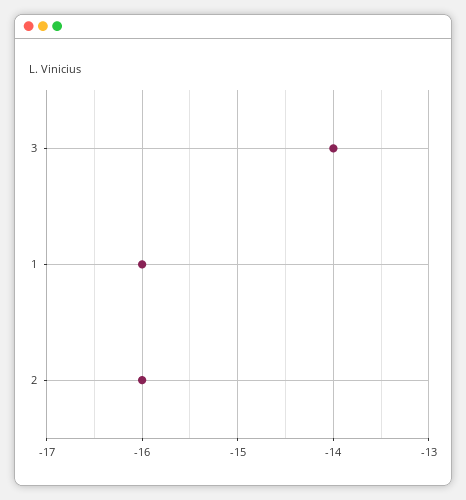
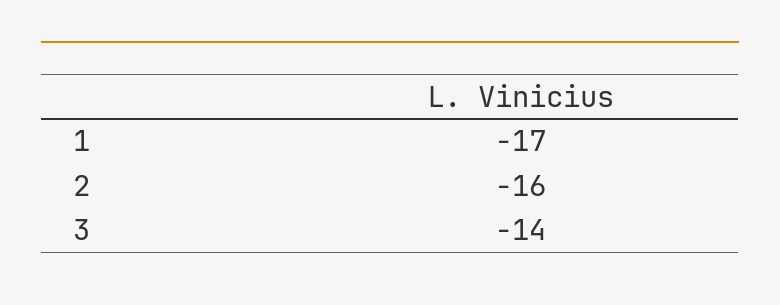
  {
    "3": -14,
-   "1": -16,
+   "1": -17,
    "2": -16
  }

